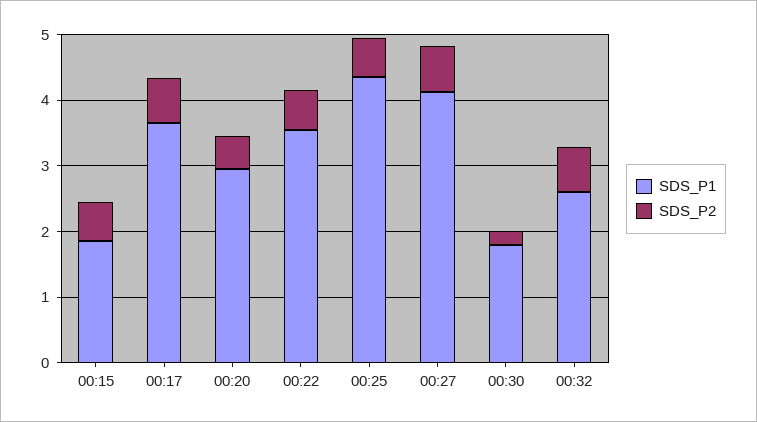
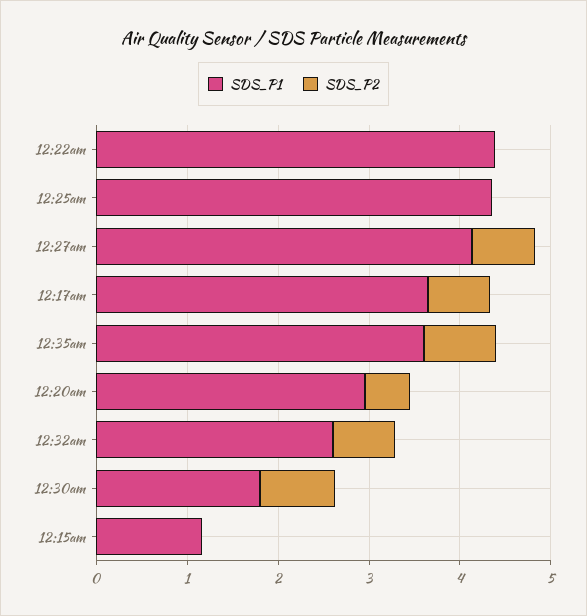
  {
    "SDS_P1": {
-     "00:15": 1.8,
+     "00:15": 1.2,
      "00:17": 3.6,
      "00:20": 3,
-     "00:22": 3.6,
+     "00:22": 4.4,
      "00:25": 4.4,
      "00:27": 4.2,
      "00:30": 1.8,
-     "00:32": 2.6
+     "00:32": 2.6,
+     "12:35am": 3.6
    },
    "SDS_P2": {
-     "00:15": 0.6,
+     "00:15": 0,
      "00:17": 0.6,
      "00:20": 0.6,
-     "00:22": 0.6,
+     "00:22": 0,
-     "00:25": 0.6,
+     "00:25": 0,
      "00:27": 0.8,
-     "00:30": 0.2,
+     "00:30": 0.8,
-     "00:32": 0.6
+     "00:32": 0.6,
+     "12:35am": 0.8
    }
  }

